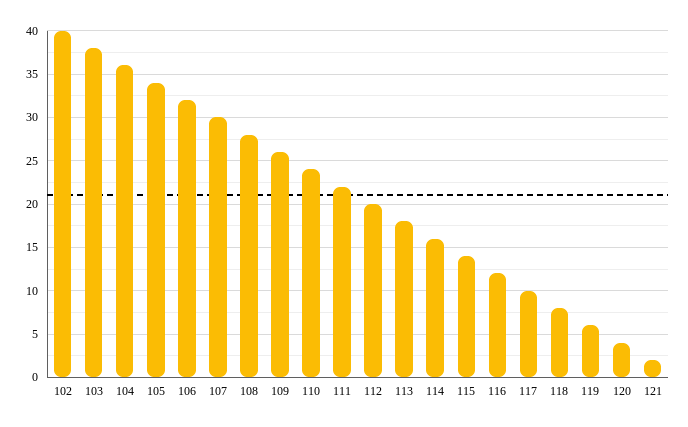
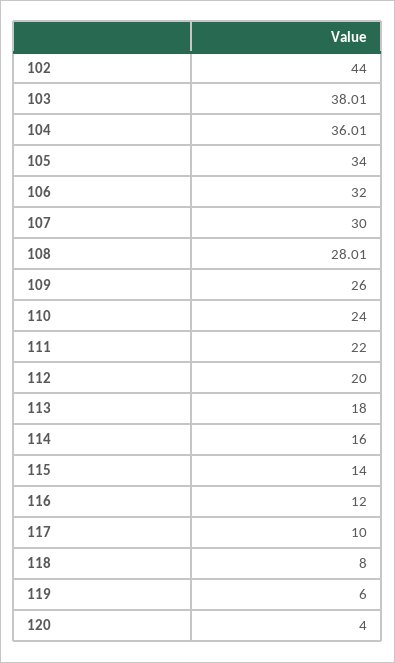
  {
-   "102": 40,
+   "102": 44,
    "103": 38.01,
    "104": 36.01,
    "105": 34,
    "106": 32,
    "107": 30,
    "108": 28.01,
    "109": 26,
    "110": 24,
    "111": 22,
    "112": 20,
    "113": 18,
    "114": 16,
    "115": 14,
    "116": 12,
    "117": 10,
    "118": 8,
    "119": 6,
-   "120": 4,
+   "120": 4
-   "121": 2
  }

